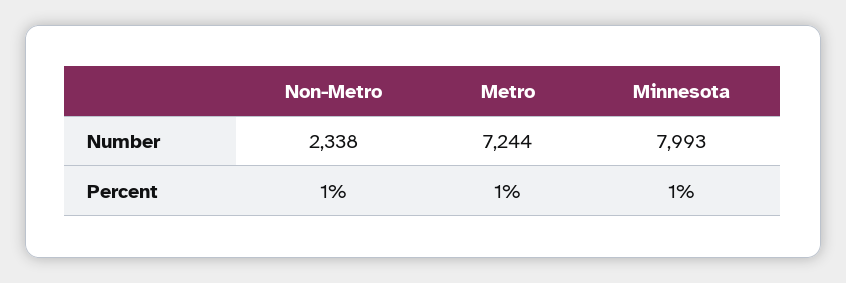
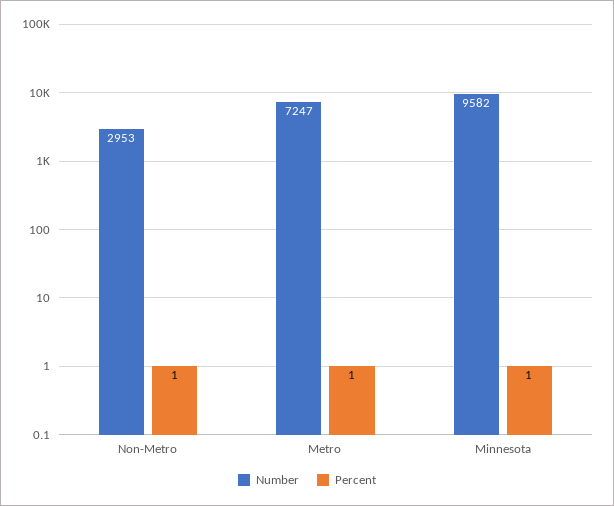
  {
    "Number": {
-     "Non-Metro": 2338,
+     "Non-Metro": 2953,
-     "Metro": 7244,
+     "Metro": 7247,
-     "Minnesota": 7993
+     "Minnesota": 9582
    },
    "Percent": {
      "Non-Metro": 1,
      "Metro": 1,
      "Minnesota": 1
    }
  }

